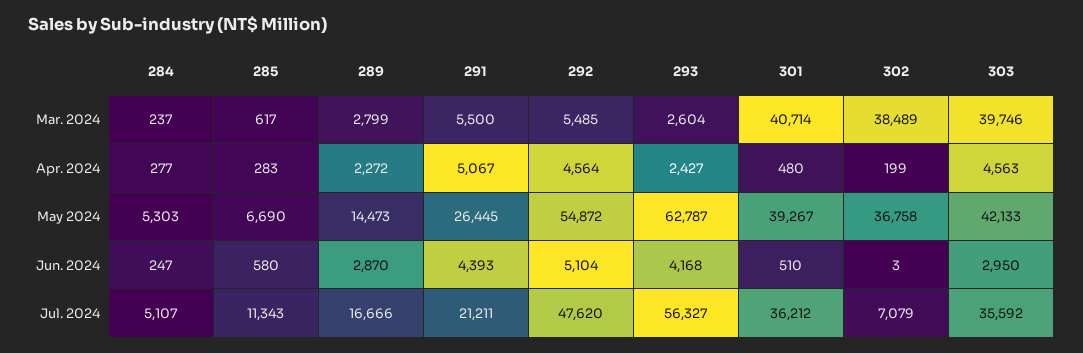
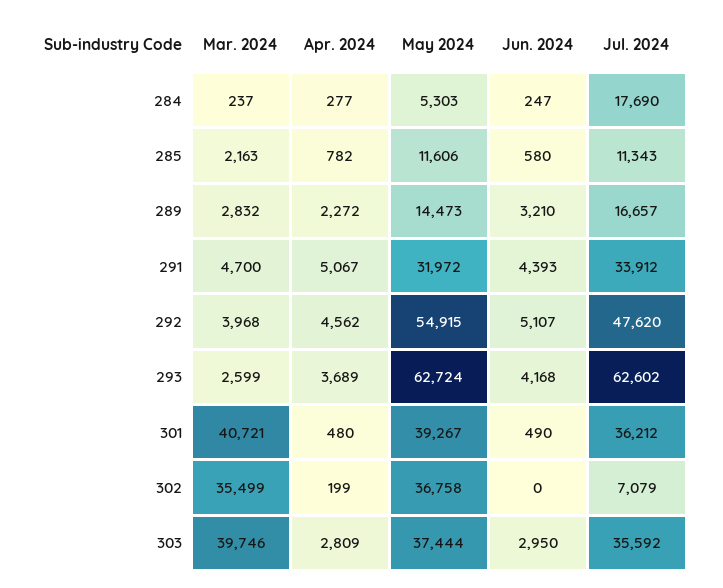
  {
    "284": {
      "Mar. 2024": 237,
      "Apr. 2024": 277,
      "May 2024": 5303,
      "Jun. 2024": 247,
-     "Jul. 2024": 5107
+     "Jul. 2024": 17690
    },
    "285": {
-     "Mar. 2024": 617,
+     "Mar. 2024": 2163,
-     "Apr. 2024": 283,
+     "Apr. 2024": 782,
-     "May 2024": 6690,
+     "May 2024": 11606,
      "Jun. 2024": 580,
      "Jul. 2024": 11343
    },
    "289": {
-     "Mar. 2024": 2799,
+     "Mar. 2024": 2832,
      "Apr. 2024": 2272,
      "May 2024": 14473,
-     "Jun. 2024": 2870,
+     "Jun. 2024": 3210,
-     "Jul. 2024": 16666
+     "Jul. 2024": 16657
    },
    "291": {
-     "Mar. 2024": 5500,
+     "Mar. 2024": 4700,
      "Apr. 2024": 5067,
-     "May 2024": 26445,
+     "May 2024": 31972,
      "Jun. 2024": 4393,
-     "Jul. 2024": 21211
+     "Jul. 2024": 33912
    },
    "292": {
-     "Mar. 2024": 5485,
+     "Mar. 2024": 3968,
-     "Apr. 2024": 4564,
+     "Apr. 2024": 4562,
-     "May 2024": 54872,
+     "May 2024": 54915,
-     "Jun. 2024": 5104,
+     "Jun. 2024": 5107,
      "Jul. 2024": 47620
    },
    "293": {
-     "Mar. 2024": 2604,
+     "Mar. 2024": 2599,
-     "Apr. 2024": 2427,
+     "Apr. 2024": 3689,
-     "May 2024": 62787,
+     "May 2024": 62724,
      "Jun. 2024": 4168,
-     "Jul. 2024": 56327
+     "Jul. 2024": 62602
    },
    "301": {
-     "Mar. 2024": 40714,
+     "Mar. 2024": 40721,
      "Apr. 2024": 480,
      "May 2024": 39267,
-     "Jun. 2024": 510,
+     "Jun. 2024": 490,
      "Jul. 2024": 36212
    },
    "302": {
-     "Mar. 2024": 38489,
+     "Mar. 2024": 35499,
      "Apr. 2024": 199,
      "May 2024": 36758,
-     "Jun. 2024": 3,
+     "Jun. 2024": 0,
      "Jul. 2024": 7079
    },
    "303": {
      "Mar. 2024": 39746,
-     "Apr. 2024": 4563,
+     "Apr. 2024": 2809,
-     "May 2024": 42133,
+     "May 2024": 37444,
      "Jun. 2024": 2950,
      "Jul. 2024": 35592
    }
  }

